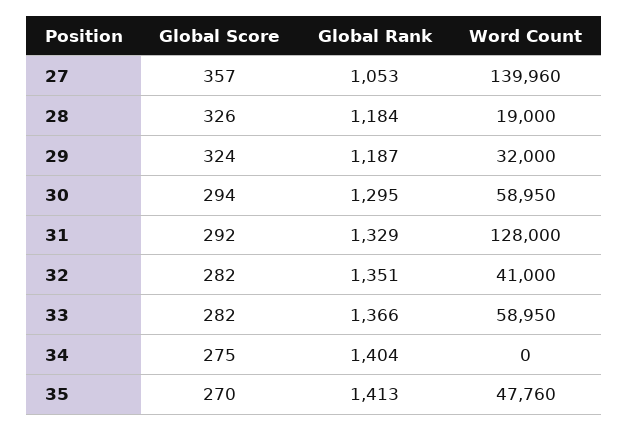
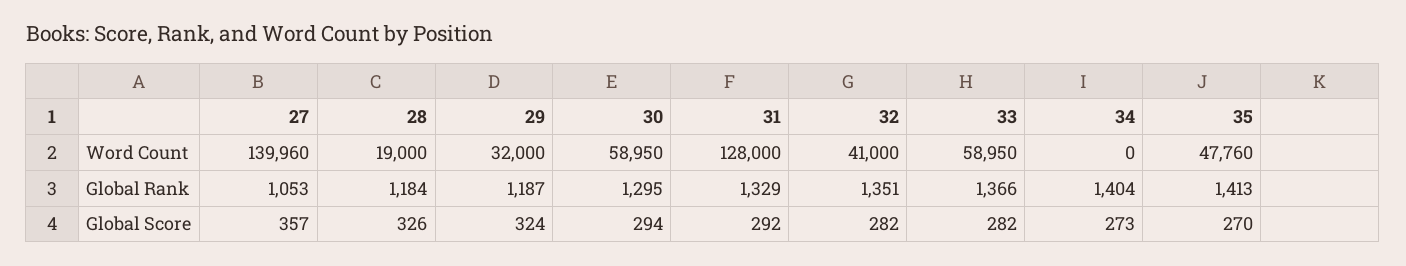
  {
    "Global Score": {
      "27": 357,
      "28": 326,
      "29": 324,
      "30": 294,
      "31": 292,
      "32": 282,
      "33": 282,
-     "34": 275,
+     "34": 273,
      "35": 270
    },
    "Global Rank": {
      "27": 1053,
      "28": 1184,
      "29": 1187,
      "30": 1295,
      "31": 1329,
      "32": 1351,
      "33": 1366,
      "34": 1404,
      "35": 1413
    },
    "Word Count": {
      "27": 139960,
      "28": 19000,
      "29": 32000,
      "30": 58950,
      "31": 128000,
      "32": 41000,
      "33": 58950,
      "34": 0,
      "35": 47760
    }
  }

